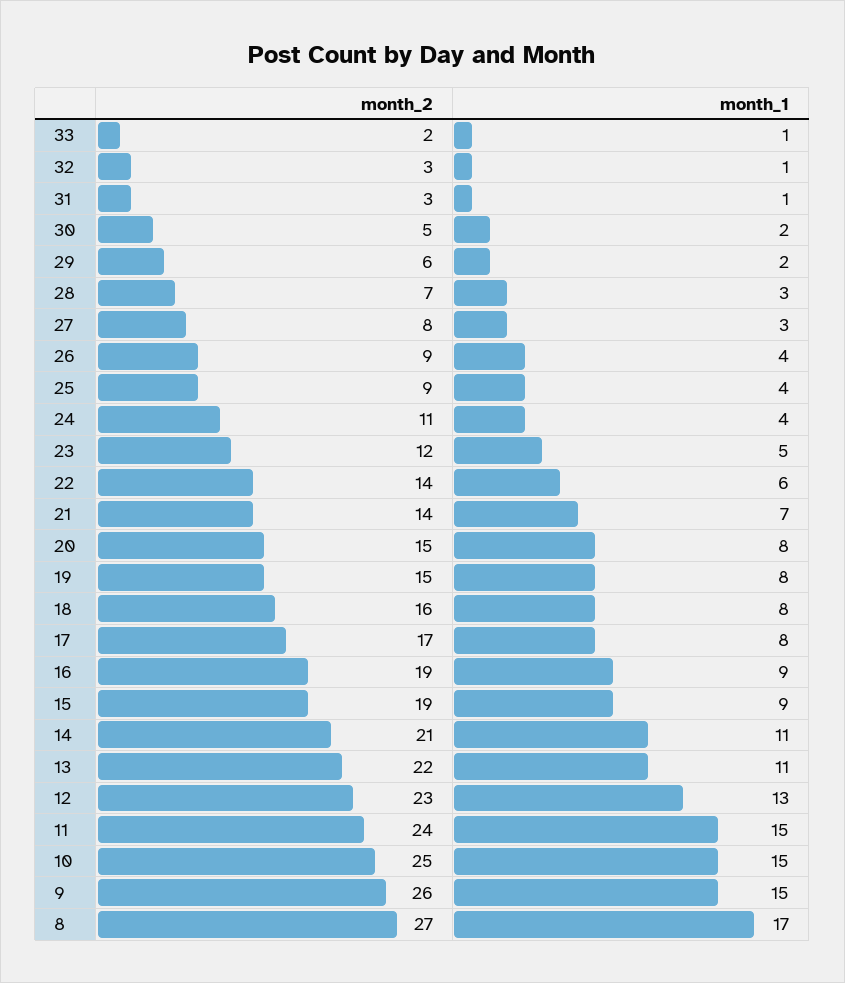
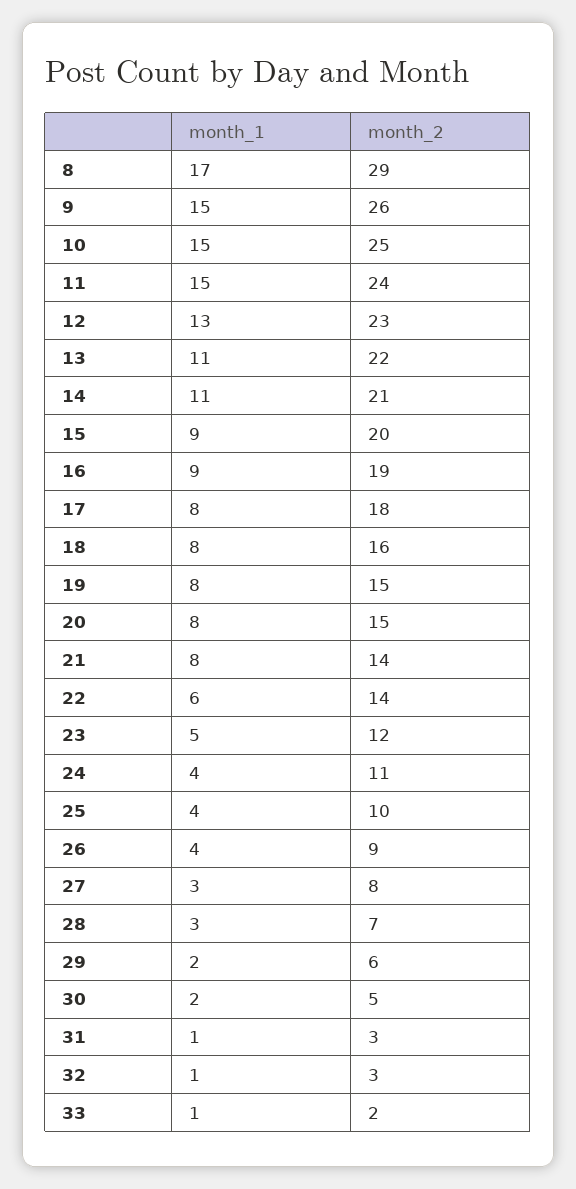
  {
    "month_2": {
      "33": 2,
      "32": 3,
      "31": 3,
      "30": 5,
      "29": 6,
      "28": 7,
      "27": 8,
      "26": 9,
-     "25": 9,
+     "25": 10,
      "24": 11,
      "23": 12,
      "22": 14,
      "21": 14,
      "20": 15,
      "19": 15,
      "18": 16,
-     "17": 17,
+     "17": 18,
      "16": 19,
-     "15": 19,
+     "15": 20,
      "14": 21,
      "13": 22,
      "12": 23,
      "11": 24,
      "10": 25,
      "9": 26,
-     "8": 27
+     "8": 29
    },
    "month_1": {
      "33": 1,
      "32": 1,
      "31": 1,
      "30": 2,
      "29": 2,
      "28": 3,
      "27": 3,
      "26": 4,
      "25": 4,
      "24": 4,
      "23": 5,
      "22": 6,
-     "21": 7,
+     "21": 8,
      "20": 8,
      "19": 8,
      "18": 8,
      "17": 8,
      "16": 9,
      "15": 9,
      "14": 11,
      "13": 11,
      "12": 13,
      "11": 15,
      "10": 15,
      "9": 15,
      "8": 17
    }
  }

